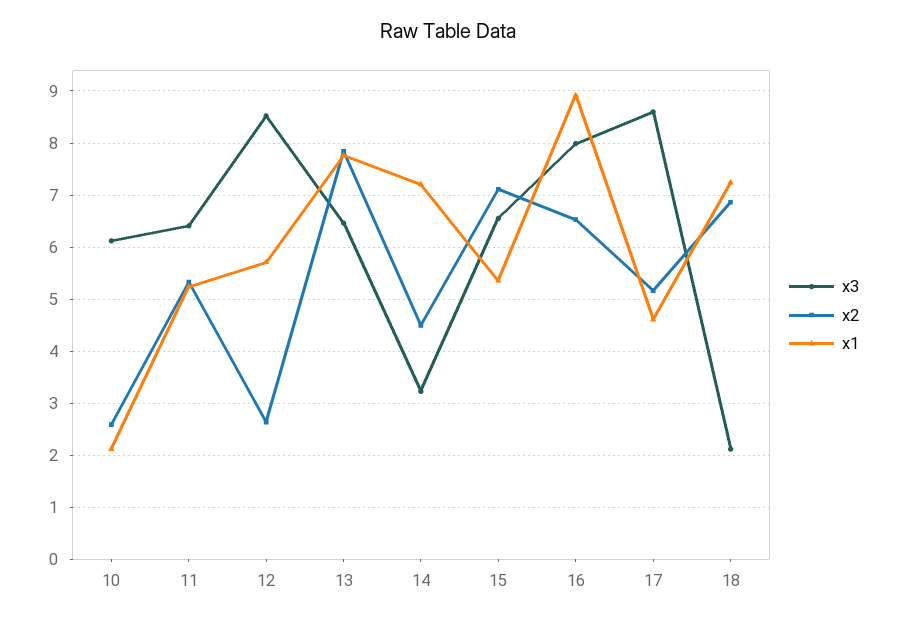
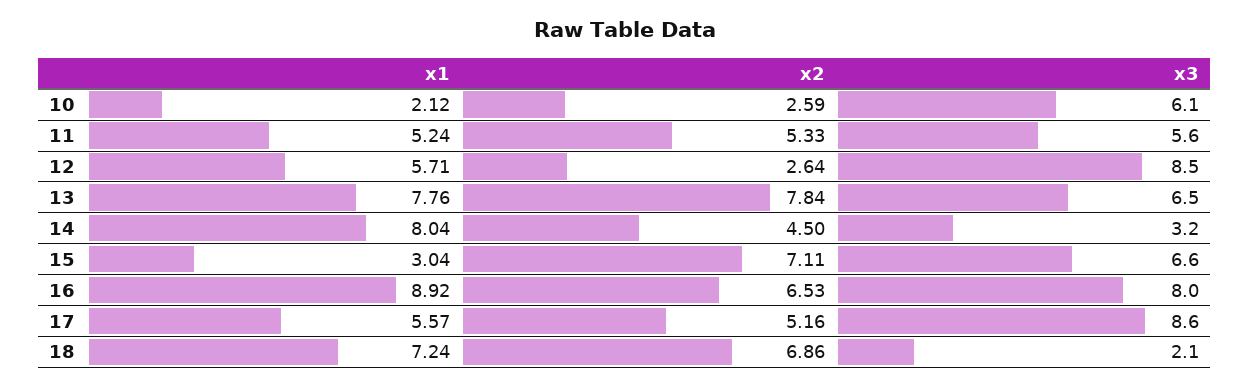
  {
    "x3": {
      "10": 6.1,
-     "11": 6.4,
+     "11": 5.6,
      "12": 8.5,
      "13": 6.5,
      "14": 3.2,
      "15": 6.6,
      "16": 8,
      "17": 8.6,
      "18": 2.1
    },
    "x2": {
      "10": 2.59,
      "11": 5.33,
      "12": 2.64,
      "13": 7.84,
      "14": 4.5,
      "15": 7.11,
      "16": 6.53,
      "17": 5.16,
      "18": 6.86
    },
    "x1": {
      "10": 2.12,
      "11": 5.24,
      "12": 5.71,
      "13": 7.76,
-     "14": 7.2,
+     "14": 8.04,
-     "15": 5.4,
+     "15": 3.04,
      "16": 8.92,
-     "17": 4.6,
+     "17": 5.57,
      "18": 7.24
    }
  }

